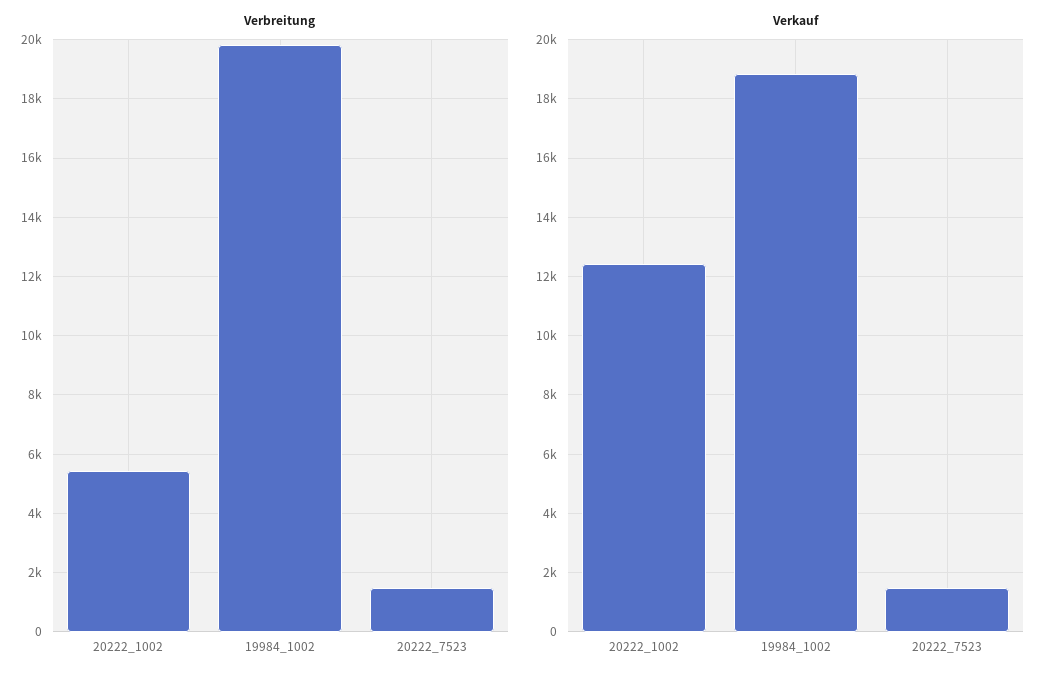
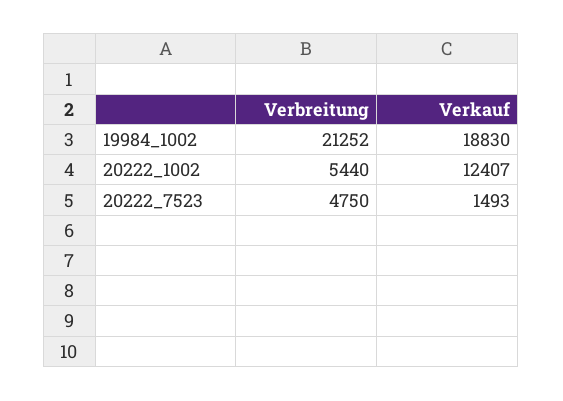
  {
    "Verbreitung": {
      "20222_1002": 5440,
-     "19984_1002": 19750,
+     "19984_1002": 21252,
-     "20222_7523": 1500
+     "20222_7523": 4750
    },
    "Verkauf": {
      "20222_1002": 12407,
      "19984_1002": 18830,
      "20222_7523": 1493
    }
  }

